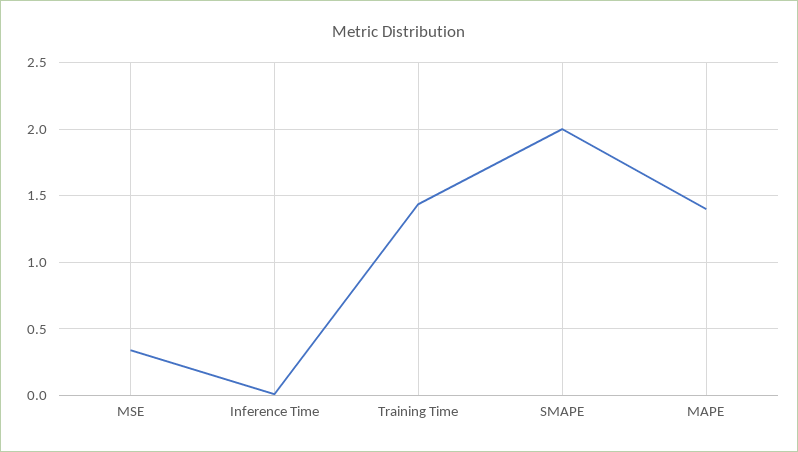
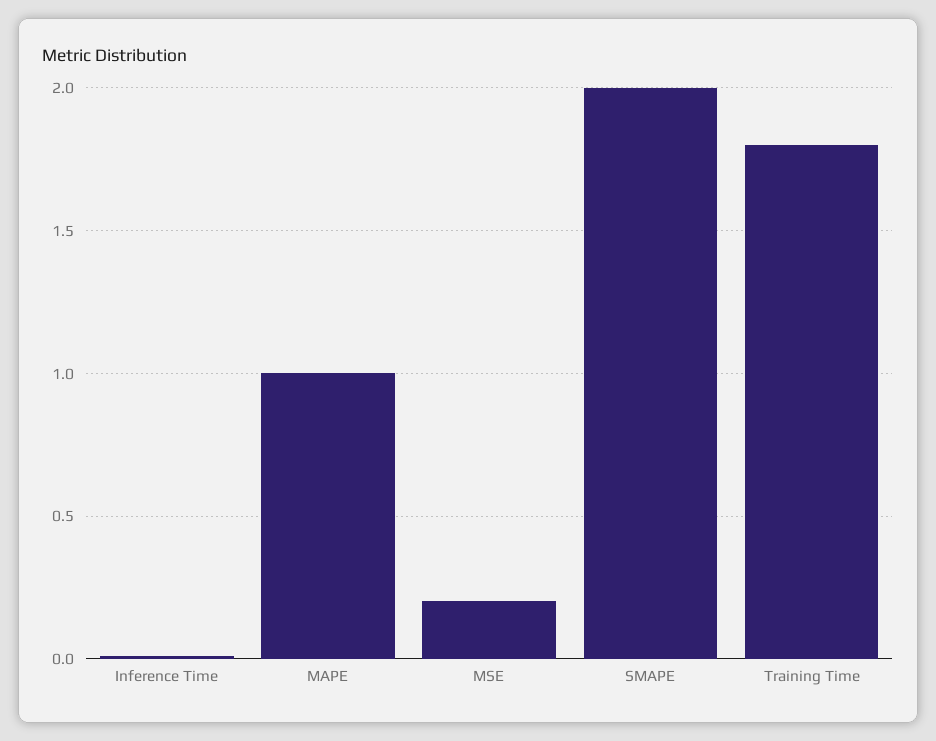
  {
-   "MSE": 0.35,
+   "MSE": 0.2,
    "Inference Time": 0,
-   "Training Time": 1.45,
+   "Training Time": 1.8,
    "SMAPE": 2,
-   "MAPE": 1.4
+   "MAPE": 1
  }

